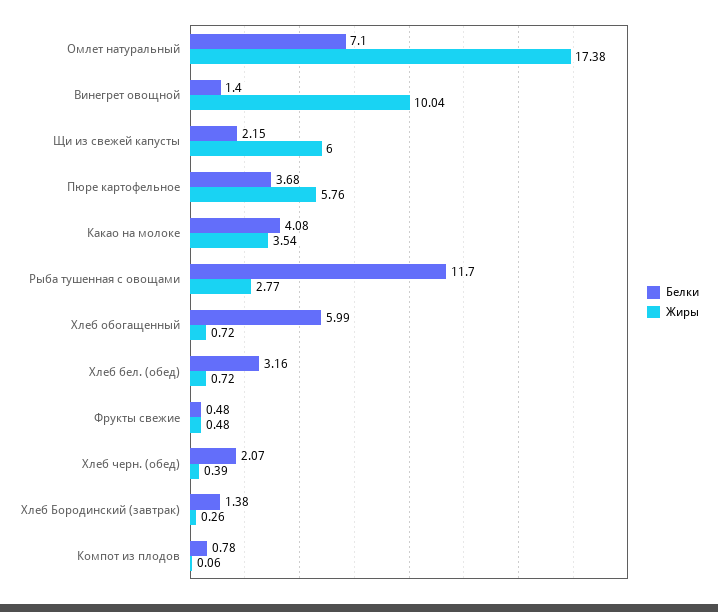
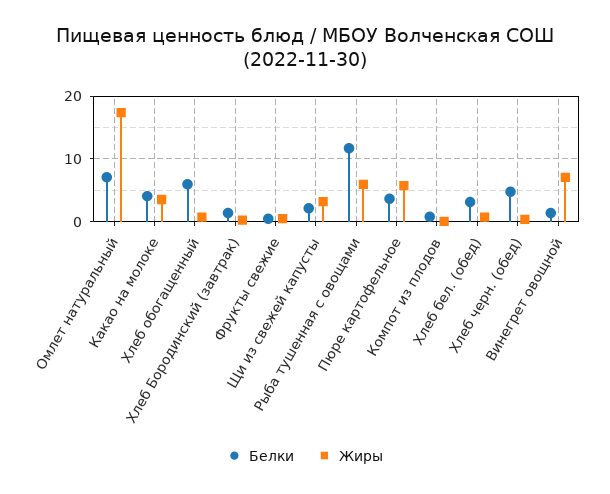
  {
    "Белки": {
      "Омлет натуральный": 7.1,
      "Винегрет овощной": 1.4,
      "Щи из свежей капусты": 2.15,
      "Пюре картофельное": 3.68,
      "Какао на молоке": 4.08,
      "Рыба тушенная с овощами": 11.7,
      "Хлеб обогащенный": 5.99,
      "Хлеб бел. (обед)": 3.16,
      "Фрукты свежие": 0.48,
-     "Хлеб черн. (обед)": 2.07,
+     "Хлеб черн. (обед)": 5,
      "Хлеб Бородинский (завтрак)": 1.38,
      "Компот из плодов": 0.78
    },
    "Жиры": {
      "Омлет натуральный": 17.38,
-     "Винегрет овощной": 10.04,
+     "Винегрет овощной": 7,
-     "Щи из свежей капусты": 6,
+     "Щи из свежей капусты": 3,
      "Пюре картофельное": 5.76,
      "Какао на молоке": 3.54,
-     "Рыба тушенная с овощами": 2.77,
+     "Рыба тушенная с овощами": 6,
      "Хлеб обогащенный": 0.72,
      "Хлеб бел. (обед)": 0.72,
      "Фрукты свежие": 0.48,
      "Хлеб черн. (обед)": 0.39,
      "Хлеб Бородинский (завтрак)": 0.26,
      "Компот из плодов": 0.06
    }
  }

